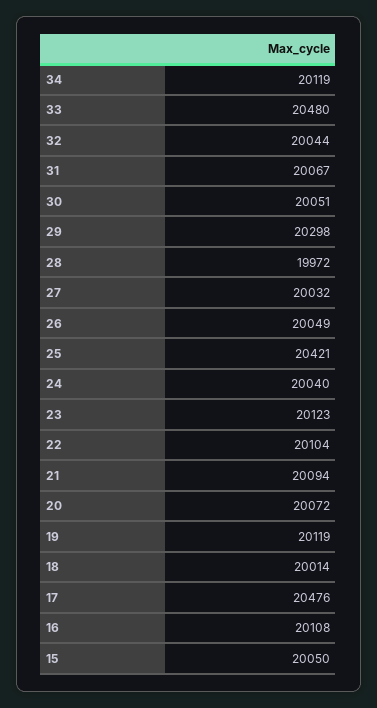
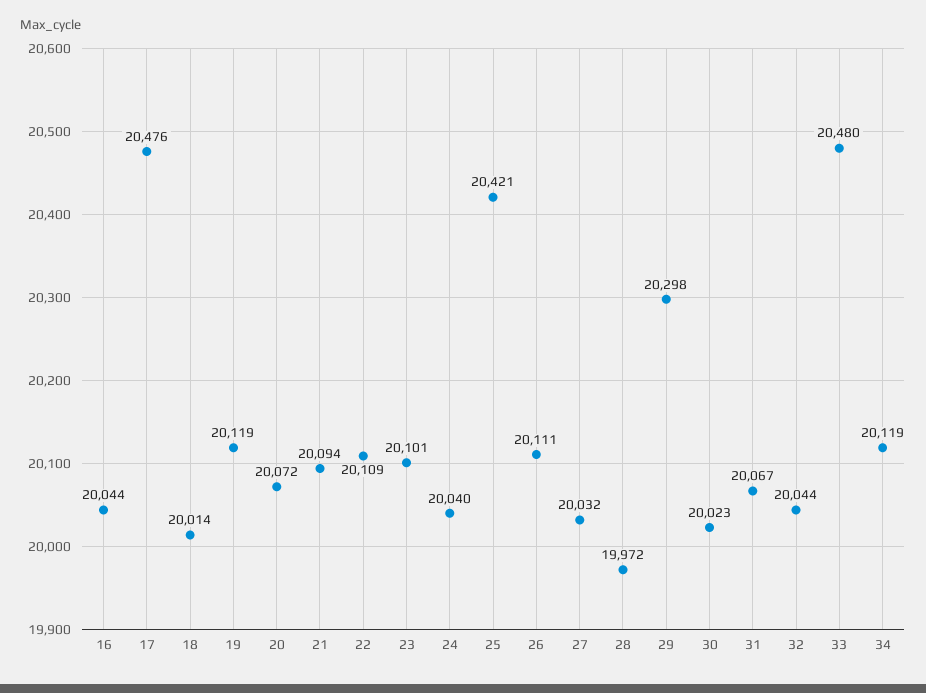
  {
    "34": 20119,
    "33": 20480,
    "32": 20044,
    "31": 20067,
-   "30": 20051,
+   "30": 20023,
    "29": 20298,
    "28": 19972,
    "27": 20032,
-   "26": 20049,
+   "26": 20111,
    "25": 20421,
    "24": 20040,
-   "23": 20123,
+   "23": 20101,
-   "22": 20104,
+   "22": 20109,
    "21": 20094,
    "20": 20072,
    "19": 20119,
    "18": 20014,
    "17": 20476,
-   "16": 20108,
+   "16": 20044
-   "15": 20050
  }

